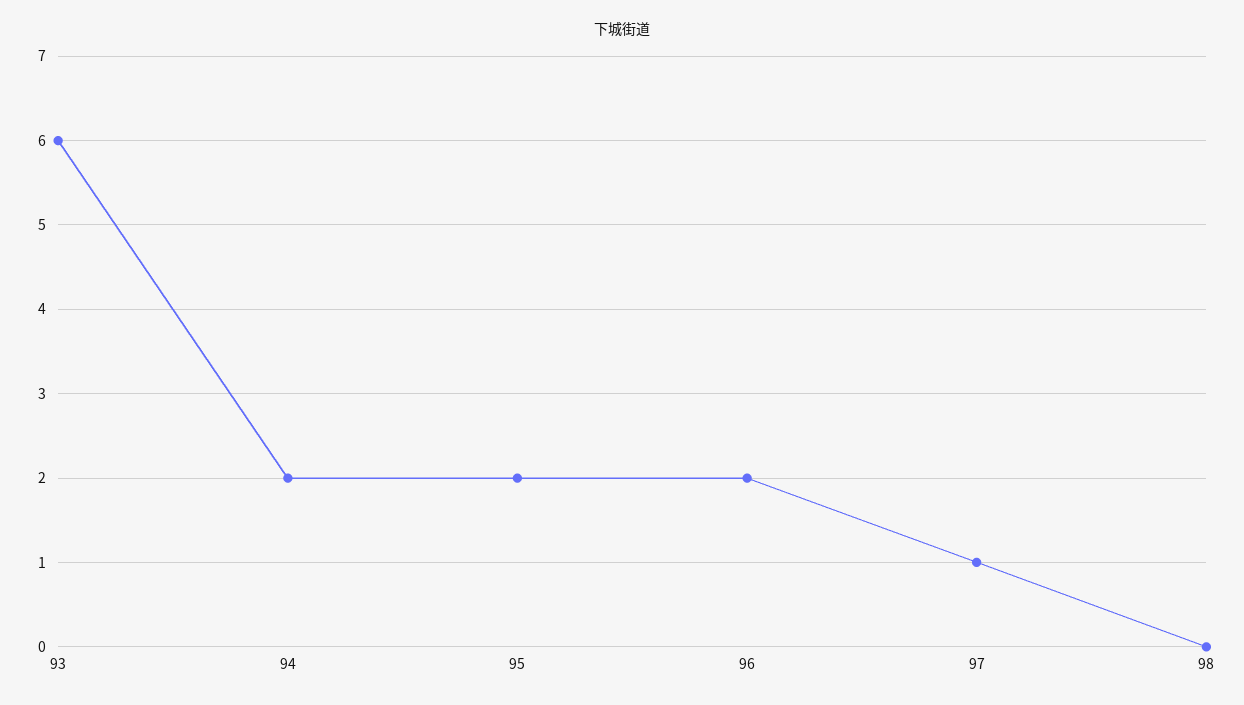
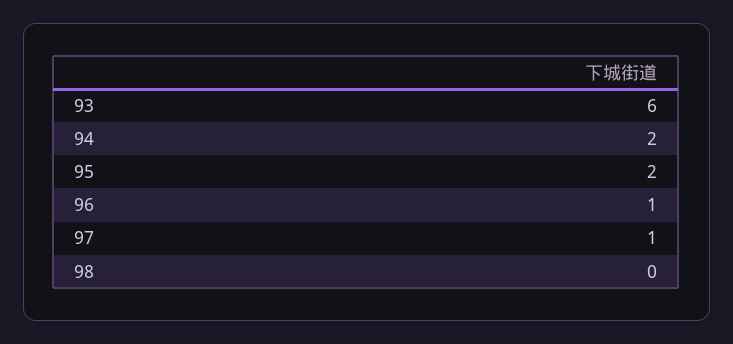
  {
    "93": 6,
    "94": 2,
    "95": 2,
-   "96": 2,
+   "96": 1,
    "97": 1,
    "98": 0
  }

